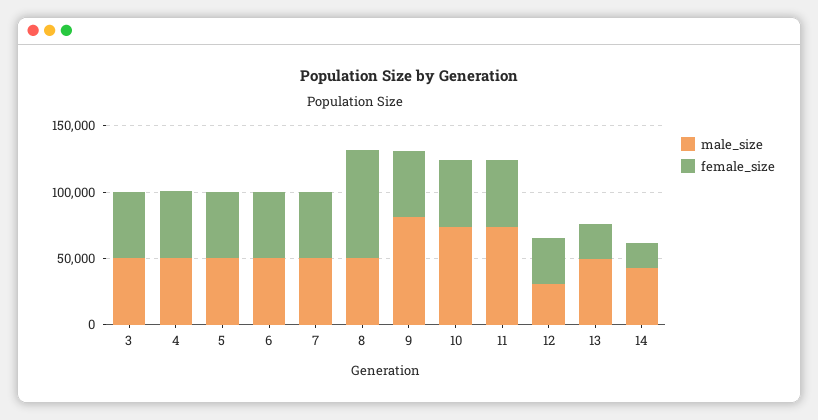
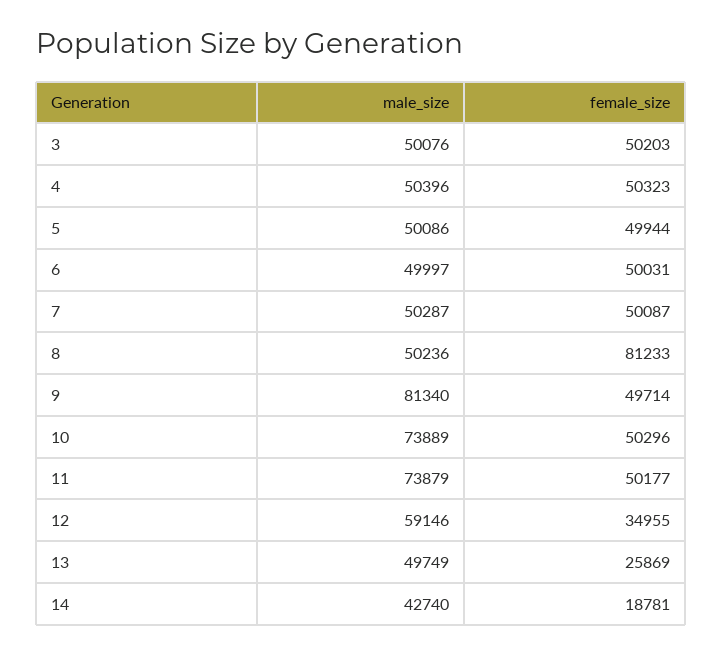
  {
    "male_size": {
      "3": 50076,
      "4": 50396,
      "5": 50086,
      "6": 49997,
      "7": 50287,
      "8": 50236,
      "9": 81340,
      "10": 73889,
      "11": 73879,
-     "12": 30000,
+     "12": 59146,
      "13": 49749,
      "14": 42740
    },
    "female_size": {
      "3": 50203,
      "4": 50323,
      "5": 49944,
      "6": 50031,
      "7": 50087,
      "8": 81233,
      "9": 49714,
      "10": 50296,
      "11": 50177,
      "12": 34955,
      "13": 25869,
      "14": 18781
    }
  }

